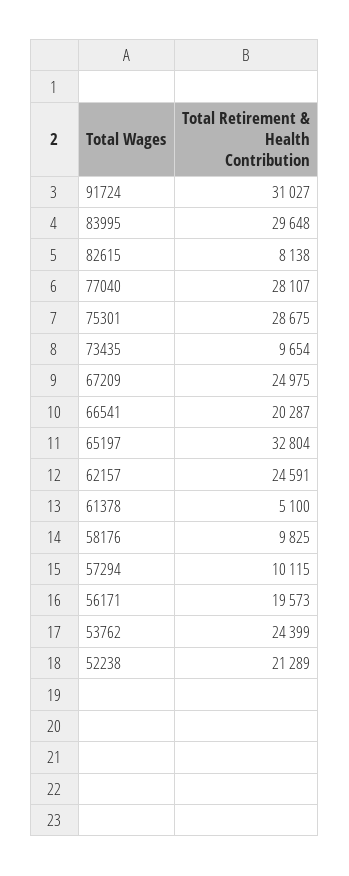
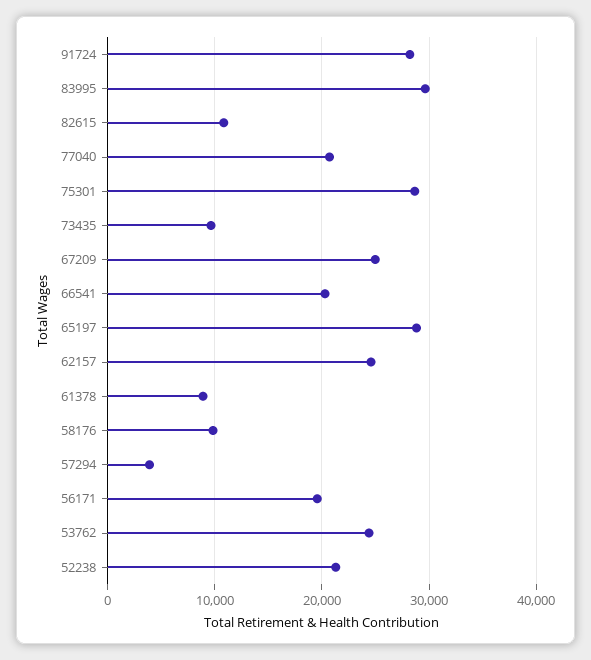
  {
-   "91724": 31027,
+   "91724": 28000,
    "83995": 29648,
-   "82615": 8138,
+   "82615": 11000,
-   "77040": 28107,
+   "77040": 21000,
    "75301": 28675,
    "73435": 9654,
    "67209": 24975,
    "66541": 20287,
-   "65197": 32804,
+   "65197": 29000,
    "62157": 24591,
-   "61378": 5100,
+   "61378": 9000,
    "58176": 9825,
-   "57294": 10115,
+   "57294": 4000,
    "56171": 19573,
    "53762": 24399,
    "52238": 21289
  }

